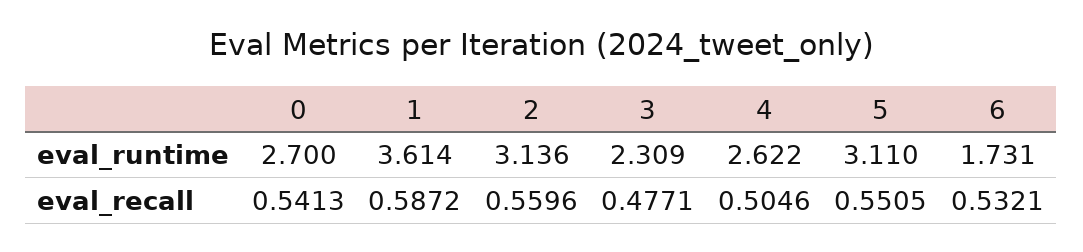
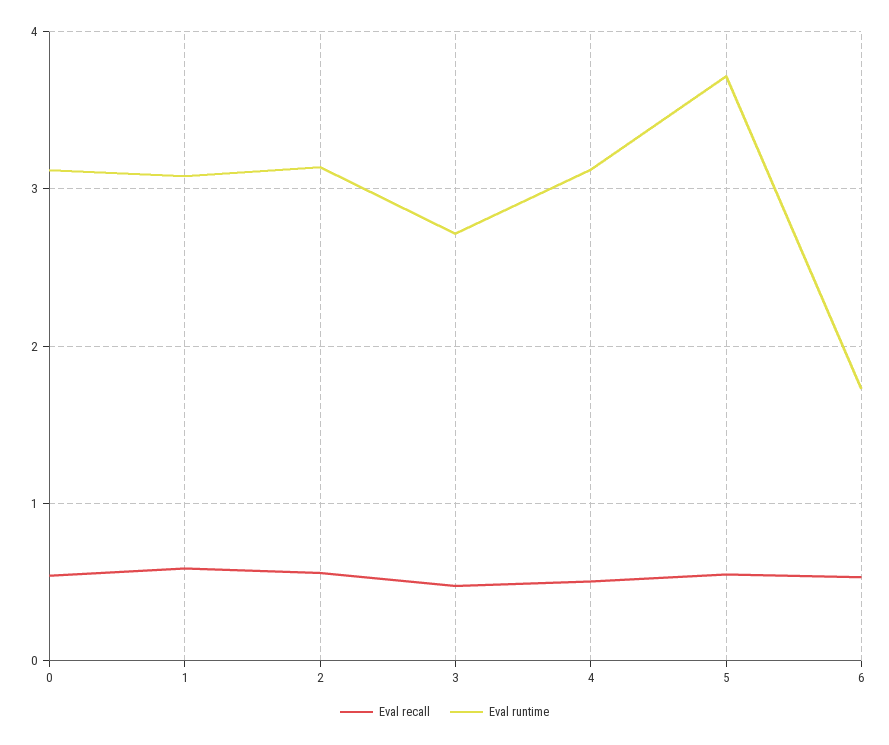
  {
    "eval_runtime": {
-     "0": 2.7,
+     "0": 3.1,
-     "1": 3.614,
+     "1": 3.1,
      "2": 3.136,
-     "3": 2.309,
+     "3": 2.7,
-     "4": 2.622,
+     "4": 3.1,
-     "5": 3.11,
+     "5": 3.7,
      "6": 1.731
    },
    "eval_recall": {
      "0": 0.5413,
      "1": 0.5872,
      "2": 0.5596,
      "3": 0.4771,
      "4": 0.5046,
      "5": 0.5505,
      "6": 0.5321
    }
  }

